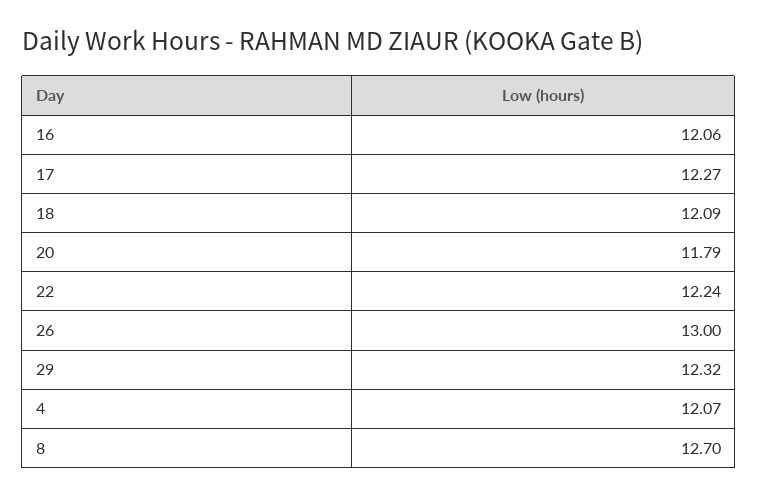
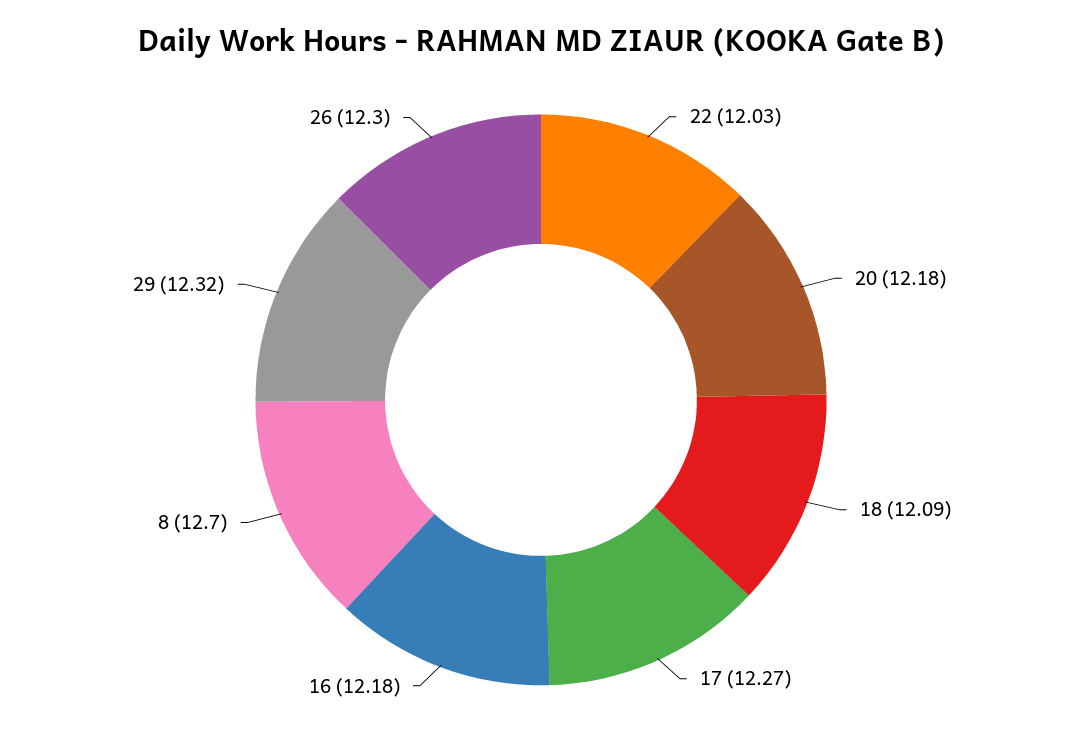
  {
-   "16": 12.06,
+   "16": 12.18,
    "17": 12.27,
    "18": 12.09,
-   "20": 11.79,
+   "20": 12.18,
-   "22": 12.24,
+   "22": 12.03,
-   "26": 13,
+   "26": 12.3,
    "29": 12.32,
-   "4": 12.07,
    "8": 12.7
  }

